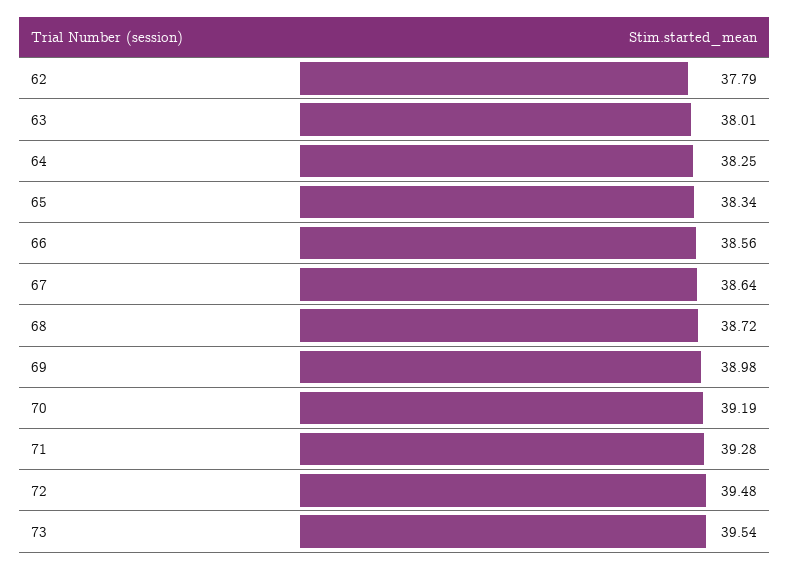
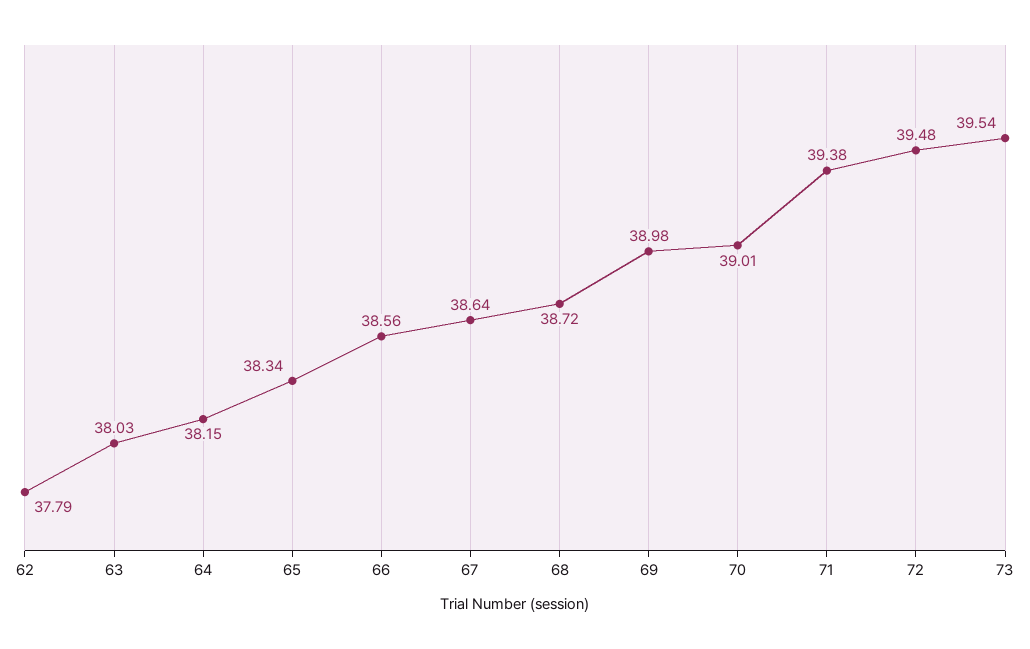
  {
    "62": 37.79,
-   "63": 38.01,
+   "63": 38.03,
-   "64": 38.25,
+   "64": 38.15,
    "65": 38.34,
    "66": 38.56,
    "67": 38.64,
    "68": 38.72,
    "69": 38.98,
-   "70": 39.19,
+   "70": 39.01,
-   "71": 39.28,
+   "71": 39.38,
    "72": 39.48,
    "73": 39.54
  }

